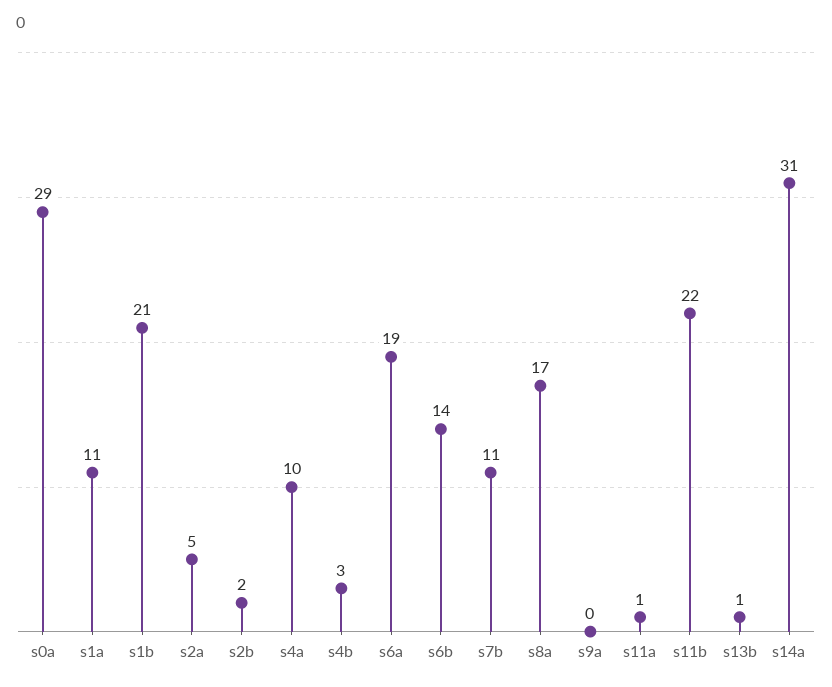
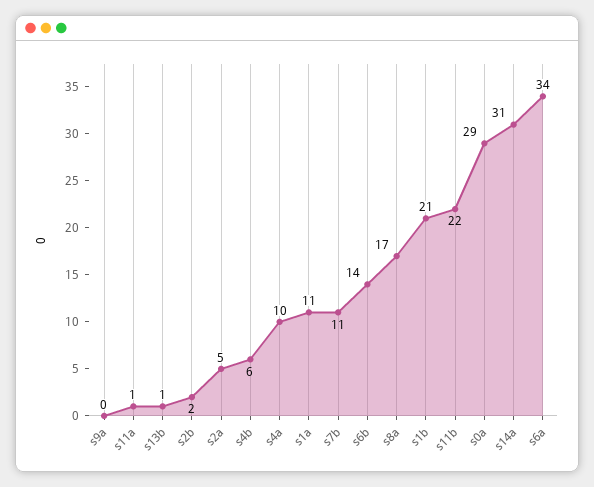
  {
    "s0a": 29,
    "s1a": 11,
    "s1b": 21,
    "s2a": 5,
    "s2b": 2,
    "s4a": 10,
-   "s4b": 3,
+   "s4b": 6,
-   "s6a": 19,
+   "s6a": 34,
    "s6b": 14,
    "s7b": 11,
    "s8a": 17,
    "s9a": 0,
    "s11a": 1,
    "s11b": 22,
    "s13b": 1,
    "s14a": 31
  }

